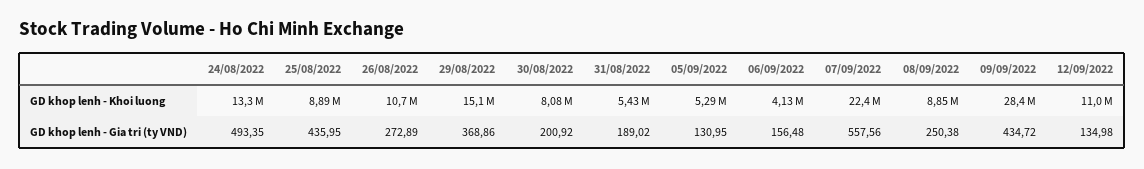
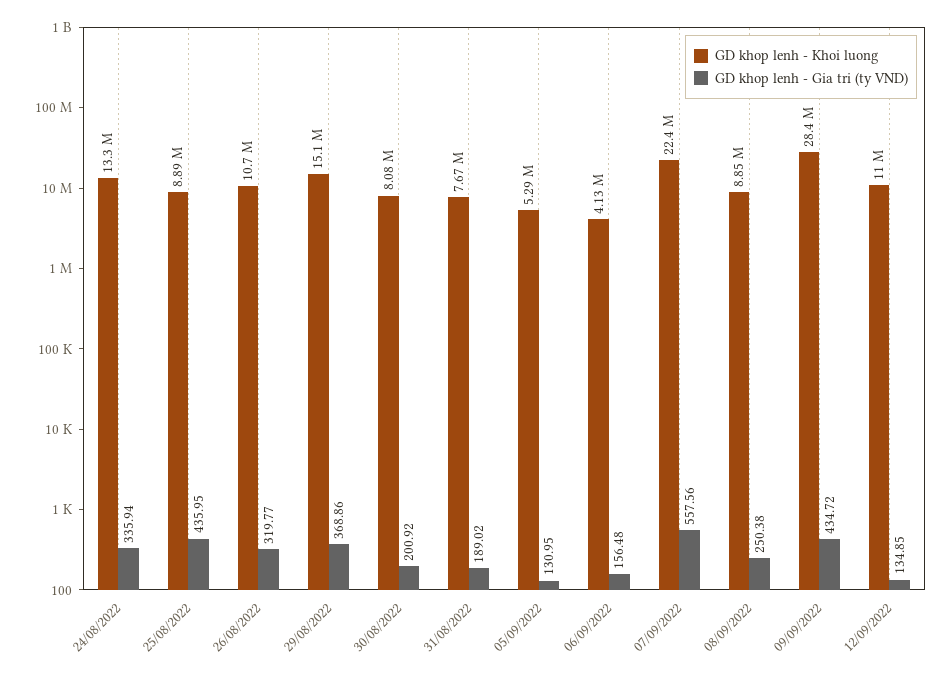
  {
    "GD khop lenh - Khoi luong": {
      "24/08/2022": 13300000,
      "25/08/2022": 8890000,
      "26/08/2022": 10700000,
      "29/08/2022": 15100000,
      "30/08/2022": 8080000,
-     "31/08/2022": 5430000,
+     "31/08/2022": 7670000,
      "05/09/2022": 5290000,
      "06/09/2022": 4130000,
      "07/09/2022": 22400000,
      "08/09/2022": 8850000,
      "09/09/2022": 28400000,
      "12/09/2022": 11000000
    },
    "GD khop lenh - Gia tri (ty VND)": {
-     "24/08/2022": 493.35,
+     "24/08/2022": 335.94,
      "25/08/2022": 435.95,
-     "26/08/2022": 272.89,
+     "26/08/2022": 319.77,
      "29/08/2022": 368.86,
      "30/08/2022": 200.92,
      "31/08/2022": 189.02,
      "05/09/2022": 130.95,
      "06/09/2022": 156.48,
      "07/09/2022": 557.56,
      "08/09/2022": 250.38,
      "09/09/2022": 434.72,
-     "12/09/2022": 134.98
+     "12/09/2022": 134.85
    }
  }

